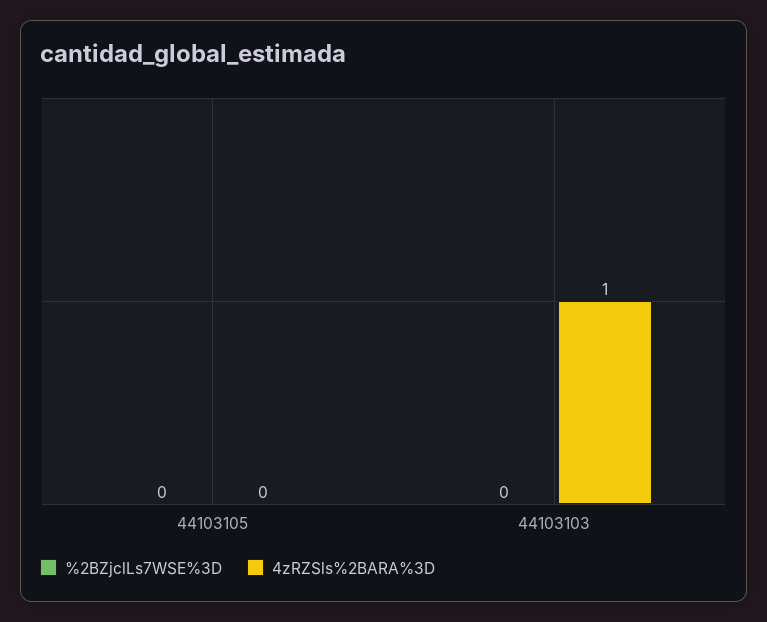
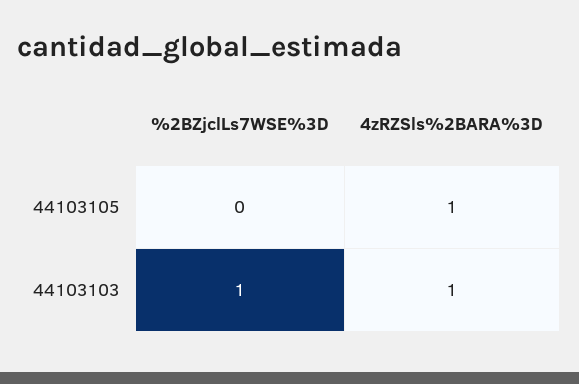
  {
    "%2BZjclLs7WSE%3D": {
      "44103105": 0,
-     "44103103": 0
+     "44103103": 1
    },
    "4zRZSls%2BARA%3D": {
-     "44103105": 0,
+     "44103105": 1,
      "44103103": 1
    }
  }

